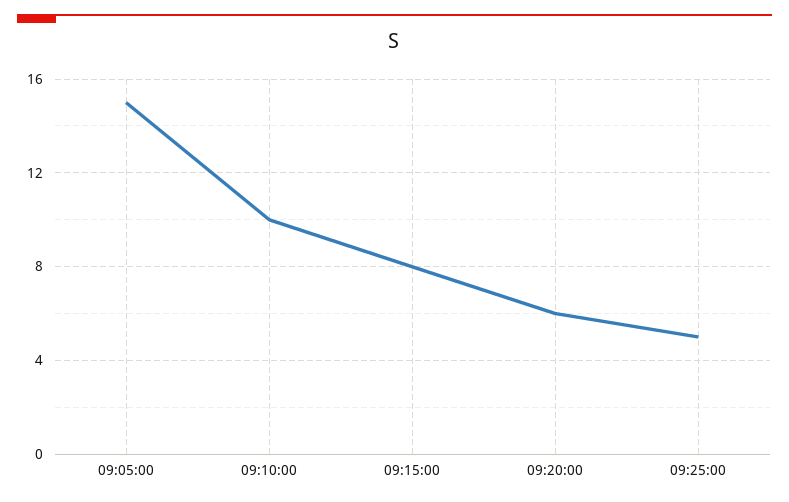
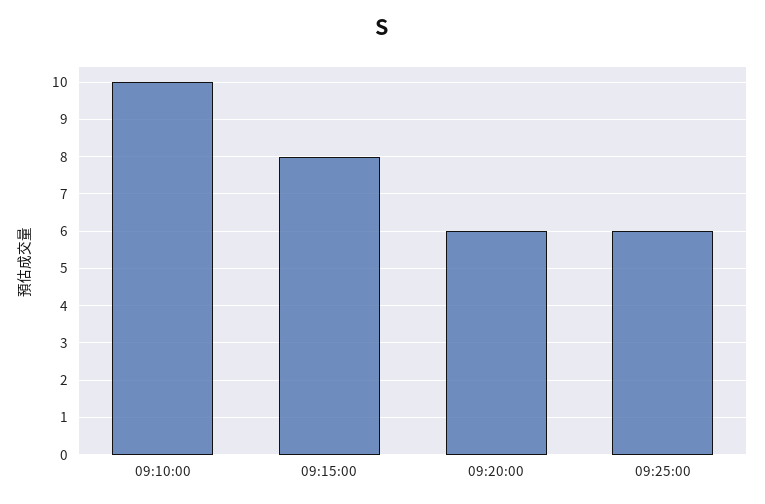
  {
-   "09:05:00": 15,
    "09:10:00": 10,
    "09:15:00": 8,
    "09:20:00": 6,
-   "09:25:00": 5
+   "09:25:00": 6
  }

